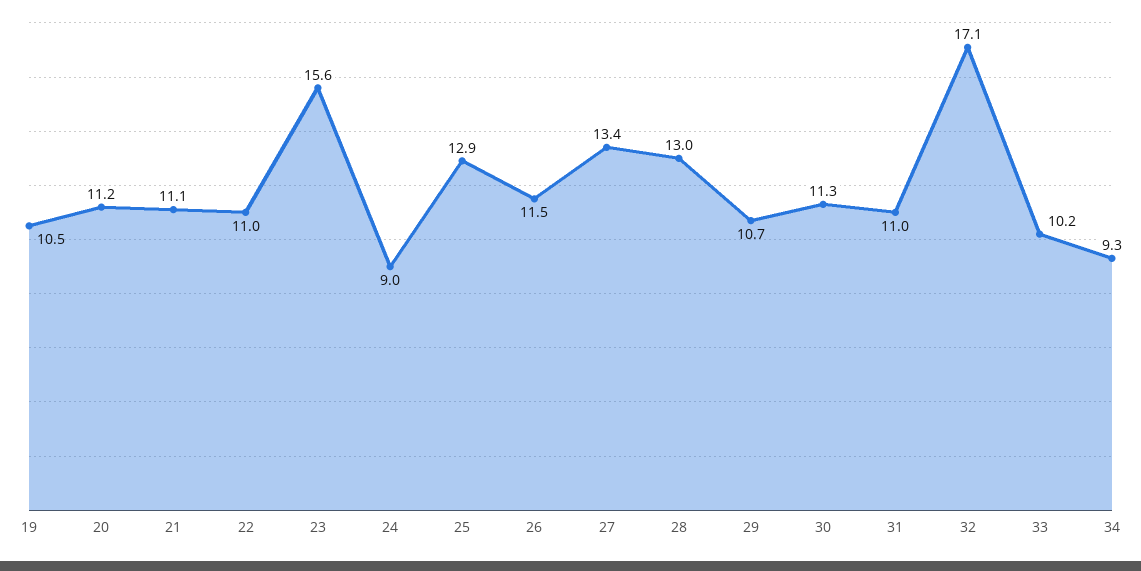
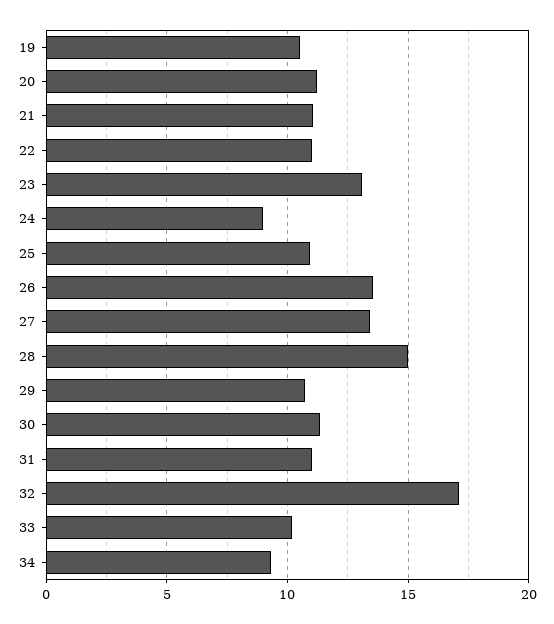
  {
    "19": 10.5,
    "20": 11.2,
    "21": 11.1,
    "22": 11,
-   "23": 15.6,
+   "23": 13,
    "24": 9,
-   "25": 12.9,
+   "25": 11,
-   "26": 11.5,
+   "26": 13.5,
    "27": 13.4,
-   "28": 13,
+   "28": 15,
    "29": 10.7,
    "30": 11.3,
    "31": 11,
    "32": 17.1,
    "33": 10.2,
    "34": 9.3
  }

